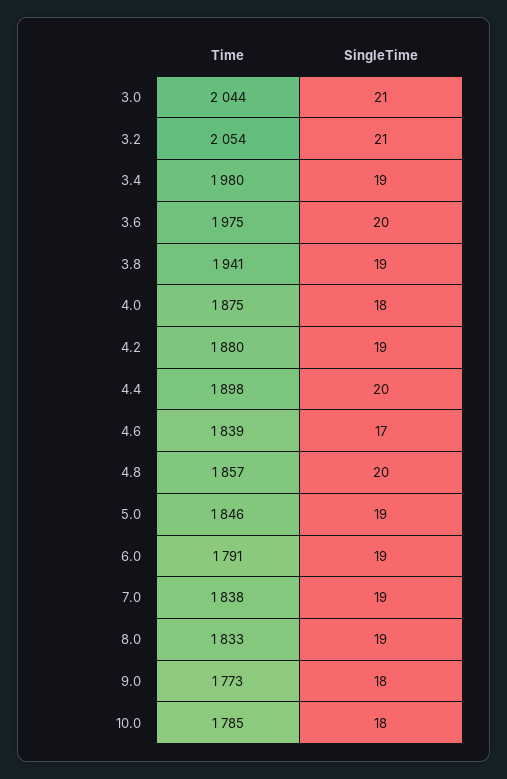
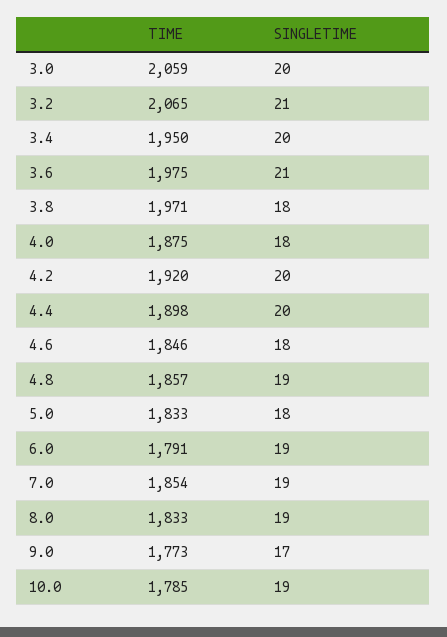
  {
    "Time": {
-     "3.0": 2044,
+     "3.0": 2059,
-     "3.2": 2054,
+     "3.2": 2065,
-     "3.4": 1980,
+     "3.4": 1950,
      "3.6": 1975,
-     "3.8": 1941,
+     "3.8": 1971,
      "4.0": 1875,
-     "4.2": 1880,
+     "4.2": 1920,
      "4.4": 1898,
-     "4.6": 1839,
+     "4.6": 1846,
      "4.8": 1857,
-     "5.0": 1846,
+     "5.0": 1833,
      "6.0": 1791,
-     "7.0": 1838,
+     "7.0": 1854,
      "8.0": 1833,
      "9.0": 1773,
      "10.0": 1785
    },
    "SingleTime": {
-     "3.0": 21,
+     "3.0": 20,
      "3.2": 21,
-     "3.4": 19,
+     "3.4": 20,
-     "3.6": 20,
+     "3.6": 21,
-     "3.8": 19,
+     "3.8": 18,
      "4.0": 18,
-     "4.2": 19,
+     "4.2": 20,
      "4.4": 20,
-     "4.6": 17,
+     "4.6": 18,
-     "4.8": 20,
+     "4.8": 19,
-     "5.0": 19,
+     "5.0": 18,
      "6.0": 19,
      "7.0": 19,
      "8.0": 19,
-     "9.0": 18,
+     "9.0": 17,
-     "10.0": 18
+     "10.0": 19
    }
  }

